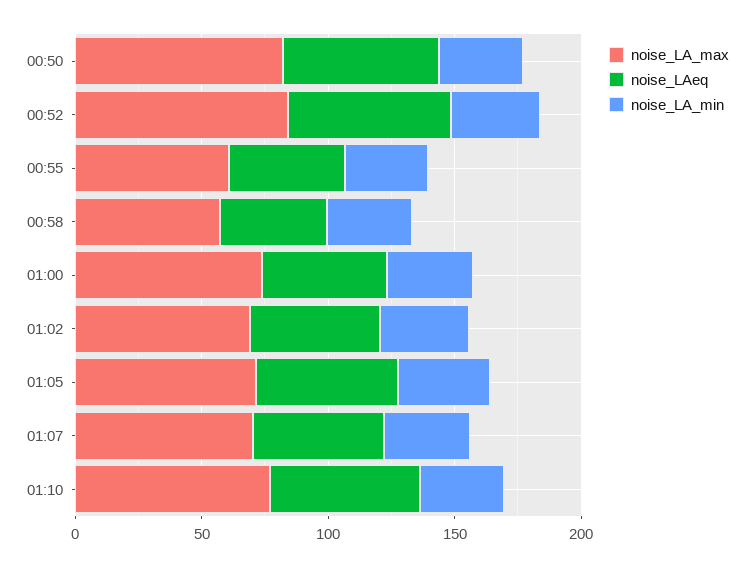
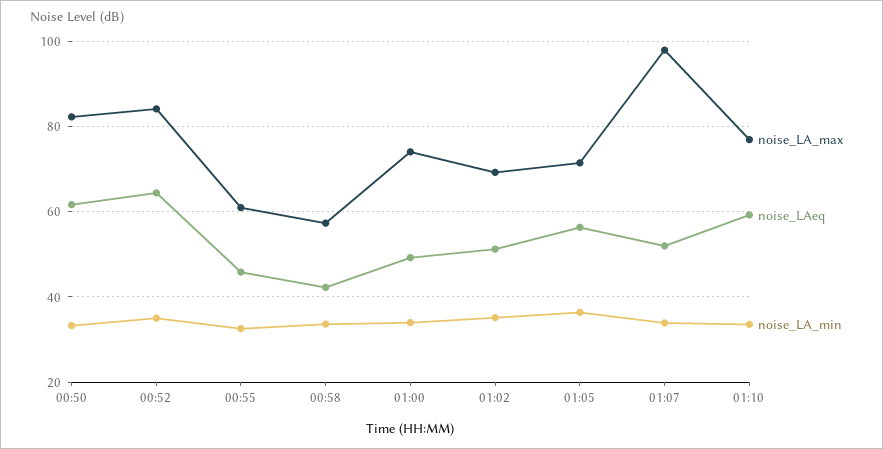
  {
    "noise_LA_max": {
      "00:50": 82,
      "00:52": 84,
      "00:55": 60,
      "00:58": 58,
      "01:00": 74,
      "01:02": 70,
      "01:05": 72,
-     "01:07": 70,
+     "01:07": 98,
      "01:10": 76
    },
    "noise_LAeq": {
      "00:50": 62,
      "00:52": 64,
      "00:55": 46,
      "00:58": 42,
      "01:00": 50,
      "01:02": 52,
      "01:05": 56,
      "01:07": 52,
      "01:10": 60
    },
    "noise_LA_min": {
      "00:50": 34,
      "00:52": 36,
      "00:55": 32,
      "00:58": 34,
      "01:00": 34,
      "01:02": 36,
      "01:05": 36,
      "01:07": 34,
      "01:10": 34
    }
  }

